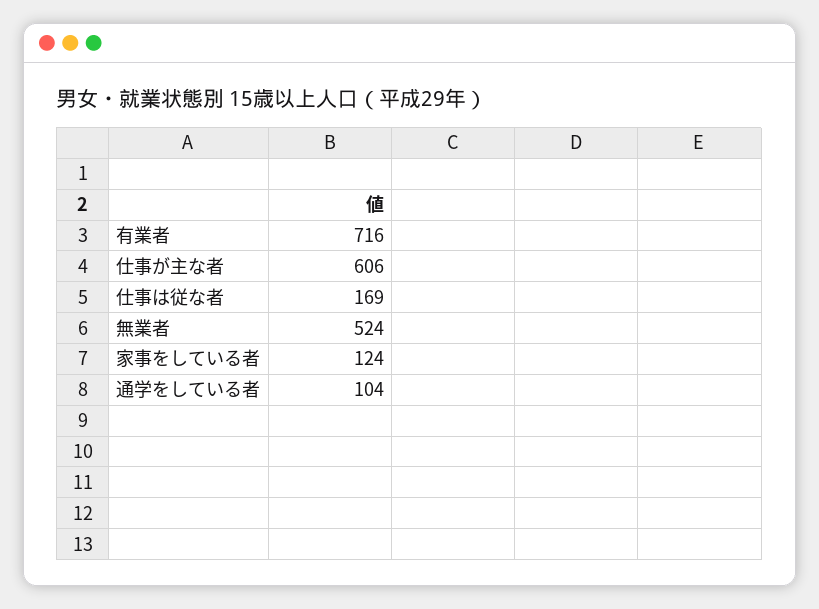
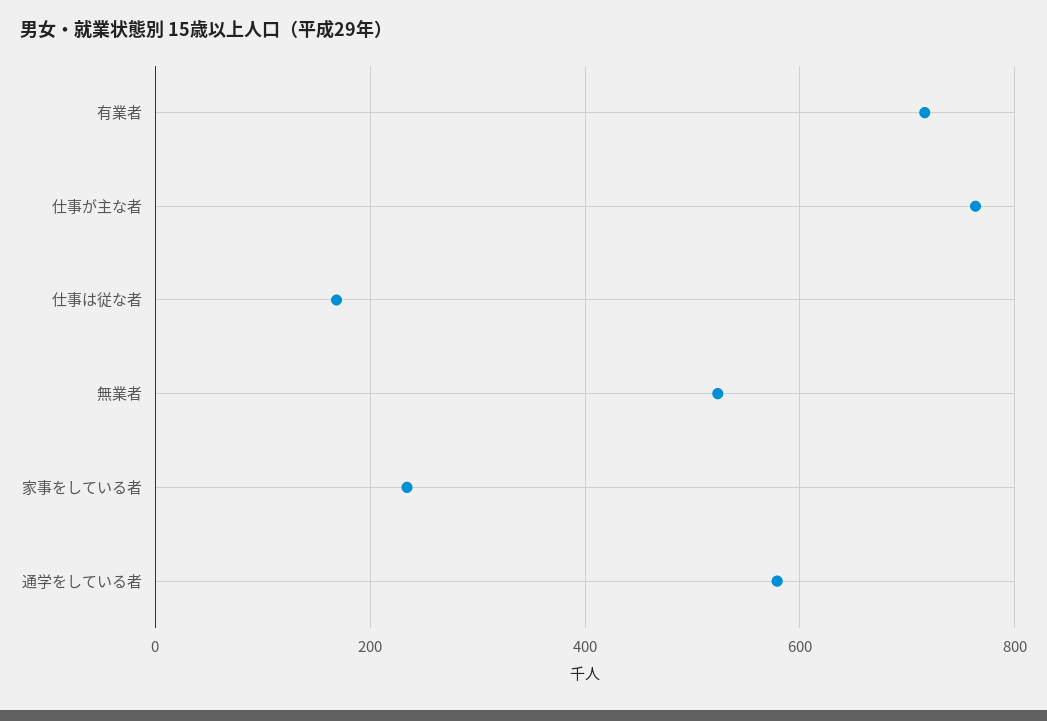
  {
    "有業者": 716,
-   "仕事が主な者": 606,
+   "仕事が主な者": 760,
    "仕事は従な者": 169,
    "無業者": 524,
-   "家事をしている者": 124,
+   "家事をしている者": 240,
-   "通学をしている者": 104
+   "通学をしている者": 580
  }

